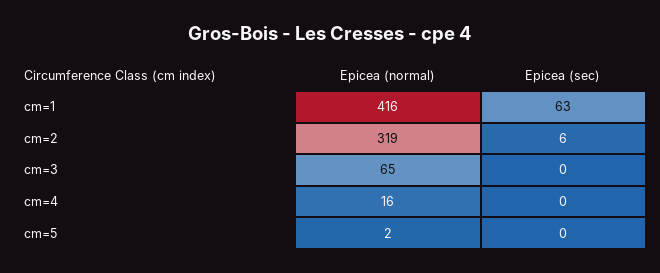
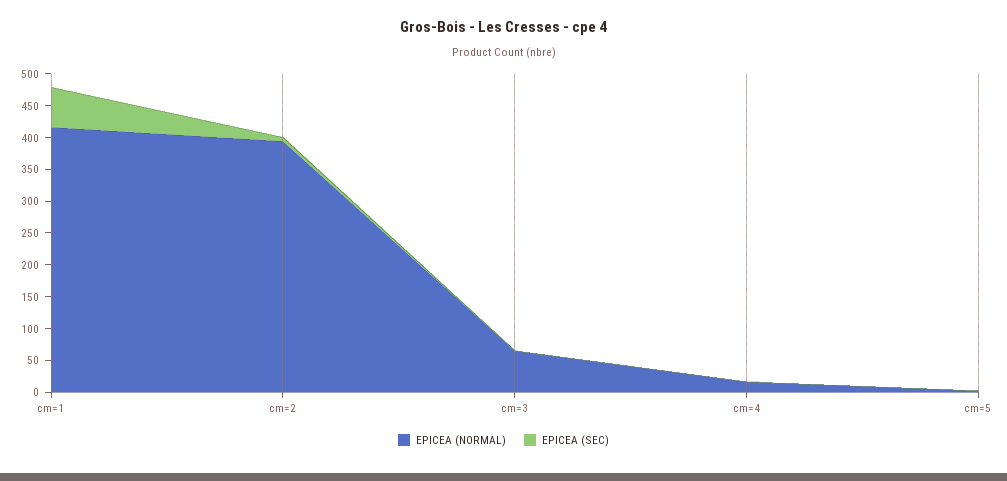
  {
    "Epicea (normal)": {
      "cm=1": 416,
-     "cm=2": 319,
+     "cm=2": 400,
      "cm=3": 65,
      "cm=4": 16,
      "cm=5": 2
    },
    "Epicea (sec)": {
      "cm=1": 63,
      "cm=2": 6,
      "cm=3": 0,
      "cm=4": 0,
      "cm=5": 0
    }
  }

